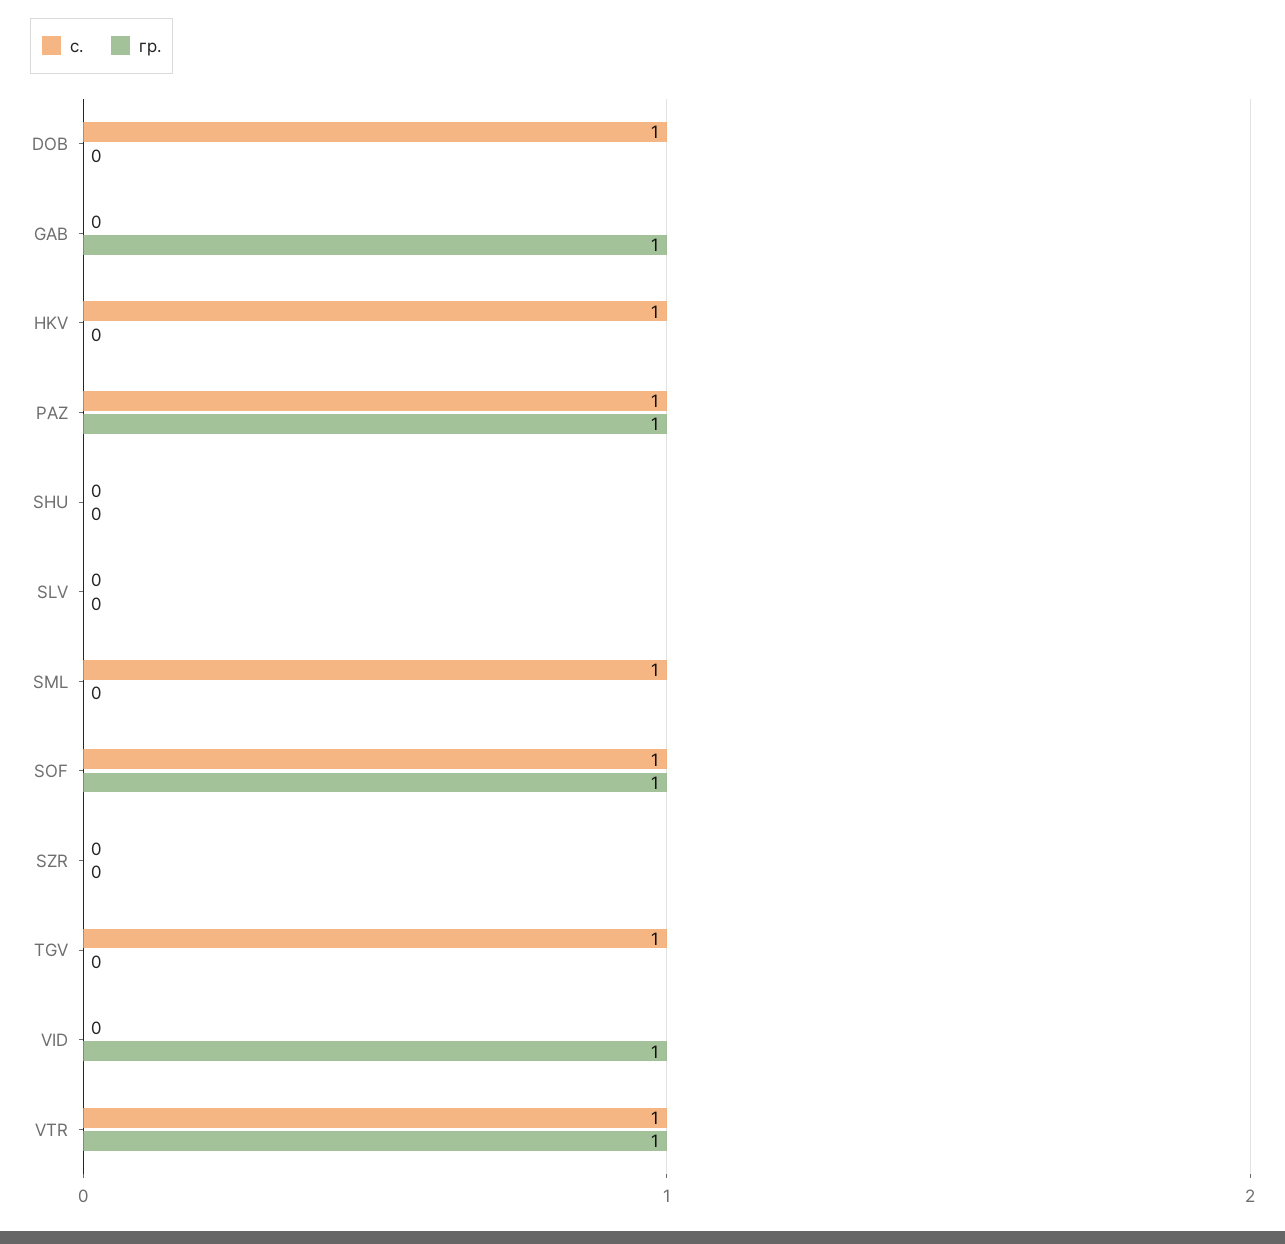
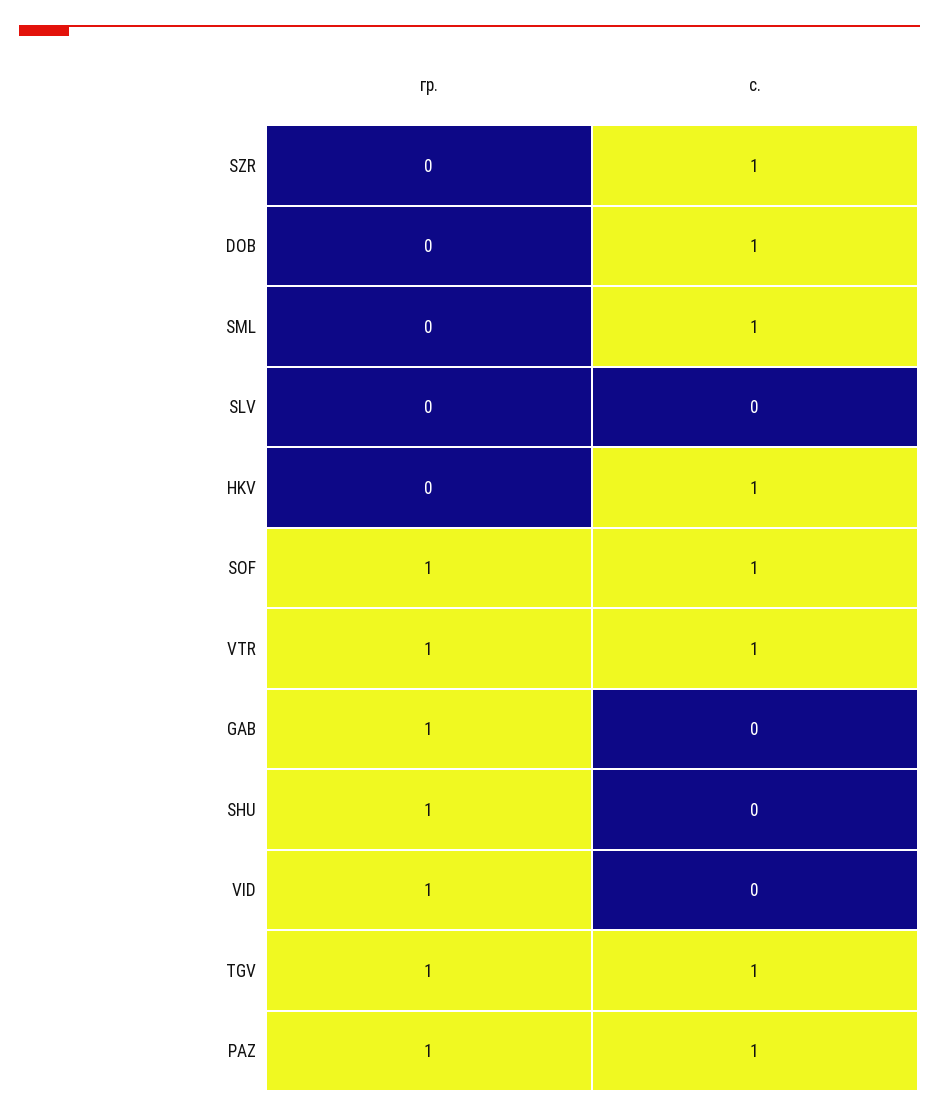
  {
    "с.": {
      "DOB": 1,
      "GAB": 0,
      "HKV": 1,
      "PAZ": 1,
      "SHU": 0,
      "SLV": 0,
      "SML": 1,
      "SOF": 1,
-     "SZR": 0,
+     "SZR": 1,
      "TGV": 1,
      "VID": 0,
      "VTR": 1
    },
    "гр.": {
      "DOB": 0,
      "GAB": 1,
      "HKV": 0,
      "PAZ": 1,
-     "SHU": 0,
+     "SHU": 1,
      "SLV": 0,
      "SML": 0,
      "SOF": 1,
      "SZR": 0,
-     "TGV": 0,
+     "TGV": 1,
      "VID": 1,
      "VTR": 1
    }
  }

